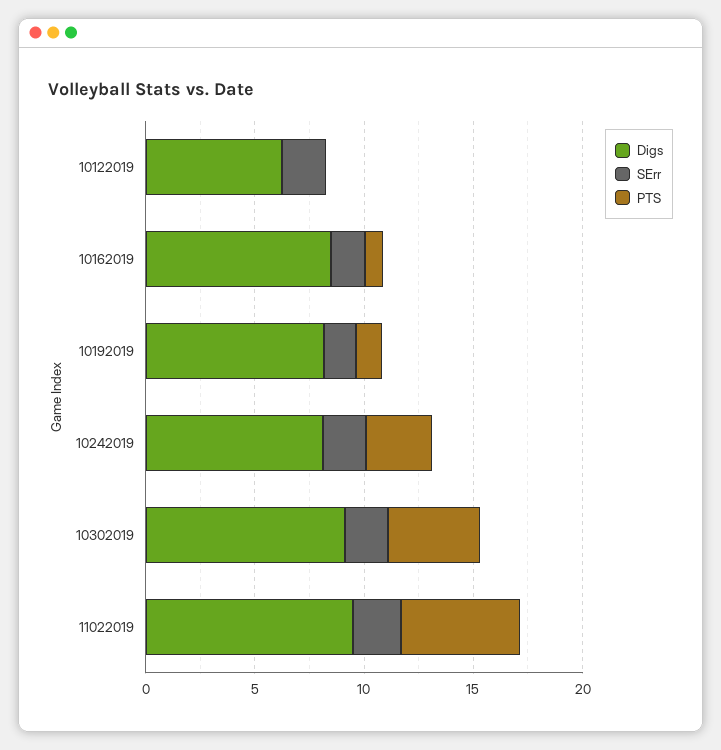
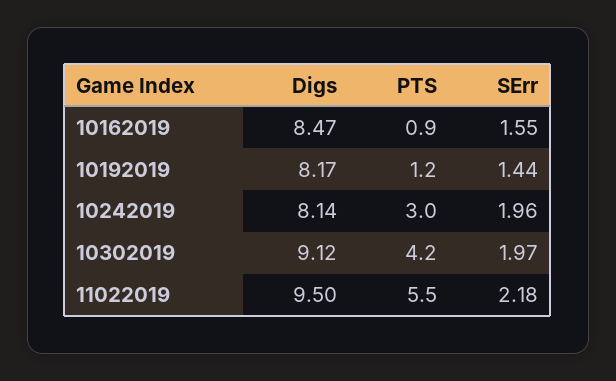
  {
    "Digs": {
-     "10122019": 6,
      "10162019": 8.47,
      "10192019": 8.17,
      "10242019": 8.14,
      "10302019": 9.12,
      "11022019": 9.5
    },
    "SErr": {
-     "10122019": 2,
      "10162019": 1.55,
      "10192019": 1.44,
      "10242019": 1.96,
      "10302019": 1.97,
      "11022019": 2.18
    },
    "PTS": {
-     "10122019": 0,
      "10162019": 0.9,
      "10192019": 1.2,
      "10242019": 3,
      "10302019": 4.2,
      "11022019": 5.5
    }
  }

